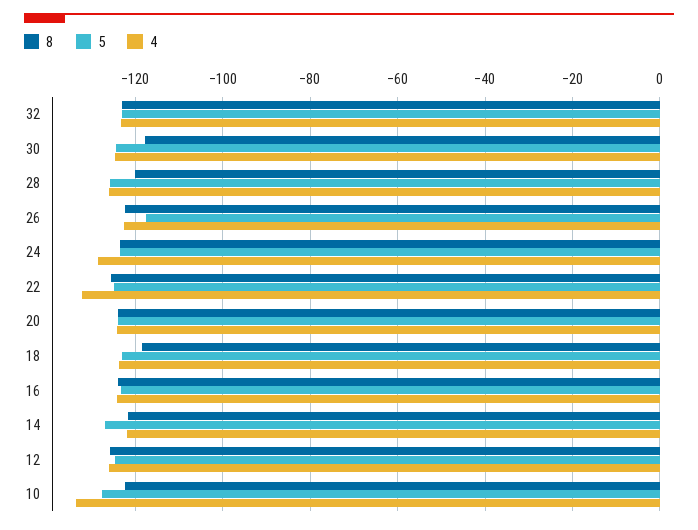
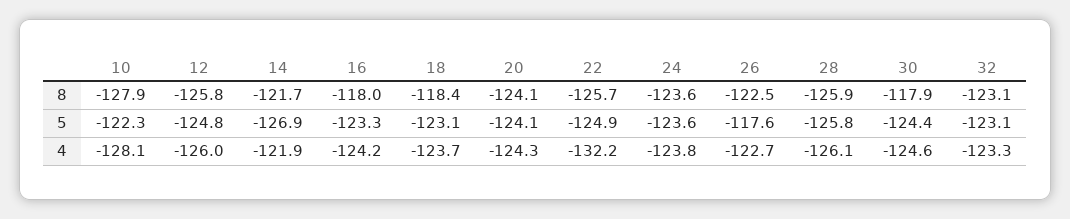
  {
    "8": {
      "32": -123.1,
      "30": -117.9,
-     "28": -120,
+     "28": -125.9,
      "26": -122.5,
      "24": -123.6,
      "22": -125.7,
      "20": -124.1,
      "18": -118.4,
-     "16": -124,
+     "16": -118,
      "14": -121.7,
      "12": -125.8,
-     "10": -122
+     "10": -127.9
    },
    "5": {
      "32": -123.1,
      "30": -124.4,
      "28": -125.8,
      "26": -117.6,
      "24": -123.6,
      "22": -124.9,
      "20": -124.1,
      "18": -123.1,
      "16": -123.3,
      "14": -126.9,
      "12": -124.8,
-     "10": -128
+     "10": -122.3
    },
    "4": {
      "32": -123.3,
      "30": -124.6,
      "28": -126.1,
      "26": -122.7,
-     "24": -128,
+     "24": -123.8,
      "22": -132.2,
      "20": -124.3,
      "18": -123.7,
      "16": -124.2,
      "14": -121.9,
      "12": -126,
-     "10": -134
+     "10": -128.1
    }
  }

